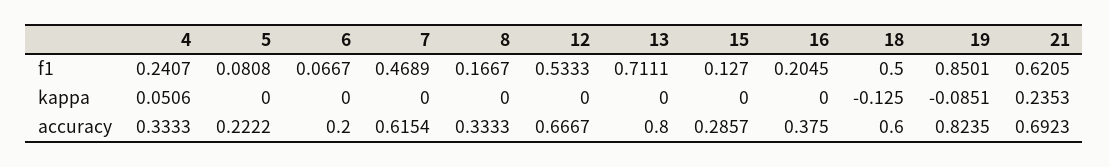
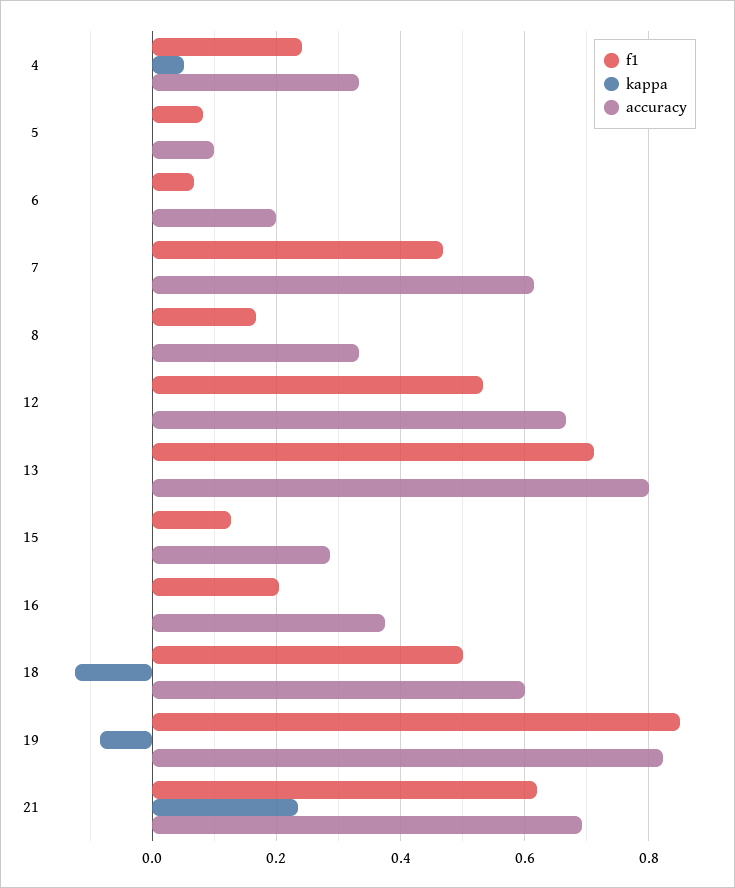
  {
    "f1": {
      "4": 0.2407,
      "5": 0.0808,
      "6": 0.0667,
      "7": 0.4689,
      "8": 0.1667,
      "12": 0.5333,
      "13": 0.7111,
      "15": 0.127,
      "16": 0.2045,
      "18": 0.5,
      "19": 0.8501,
      "21": 0.6205
    },
    "kappa": {
      "4": 0.0506,
      "5": 0,
      "6": 0,
      "7": 0,
      "8": 0,
      "12": 0,
      "13": 0,
      "15": 0,
      "16": 0,
      "18": -0.125,
      "19": -0.0851,
      "21": 0.2353
    },
    "accuracy": {
      "4": 0.3333,
-     "5": 0.2222,
+     "5": 0.1,
      "6": 0.2,
      "7": 0.6154,
      "8": 0.3333,
      "12": 0.6667,
      "13": 0.8,
      "15": 0.2857,
      "16": 0.375,
      "18": 0.6,
      "19": 0.8235,
      "21": 0.6923
    }
  }

